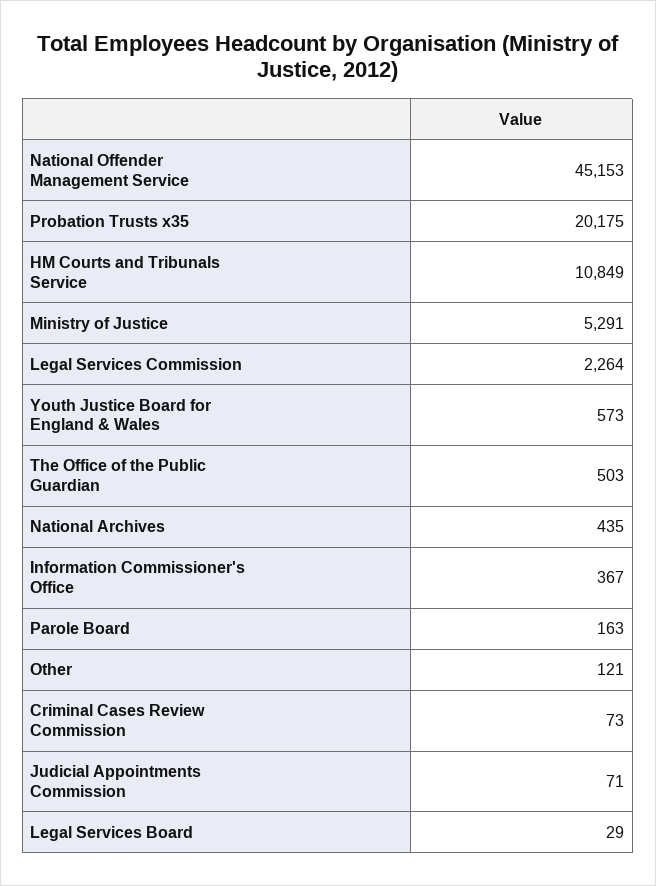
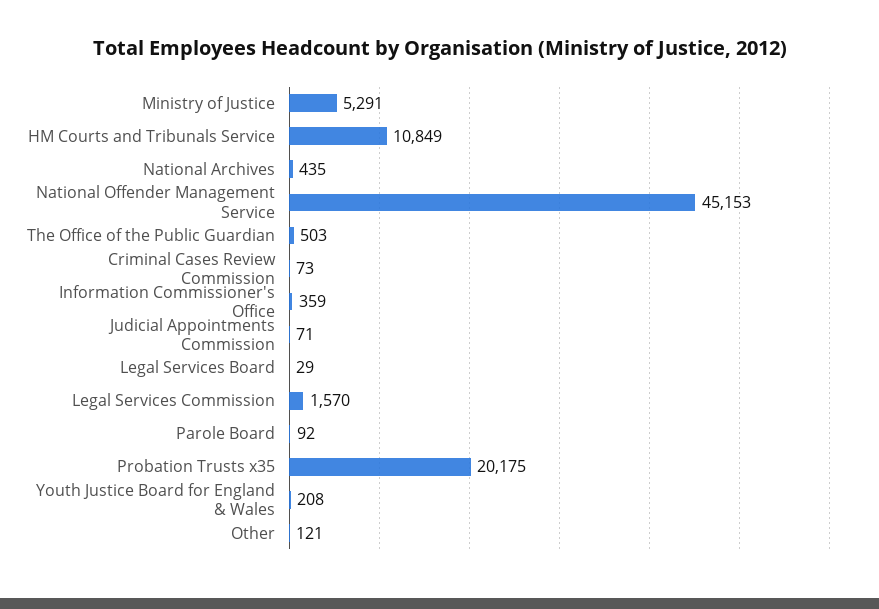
  {
    "National Offender Management Service": 45153,
    "Probation Trusts x35": 20175,
    "HM Courts and Tribunals Service": 10849,
    "Ministry of Justice": 5291,
-   "Legal Services Commission": 2264,
+   "Legal Services Commission": 1570,
-   "Youth Justice Board for England & Wales": 573,
+   "Youth Justice Board for England & Wales": 208,
    "The Office of the Public Guardian": 503,
    "National Archives": 435,
-   "Information Commissioner's Office": 367,
+   "Information Commissioner's Office": 359,
-   "Parole Board": 163,
+   "Parole Board": 92,
    "Other": 121,
    "Criminal Cases Review Commission": 73,
    "Judicial Appointments Commission": 71,
    "Legal Services Board": 29
  }

